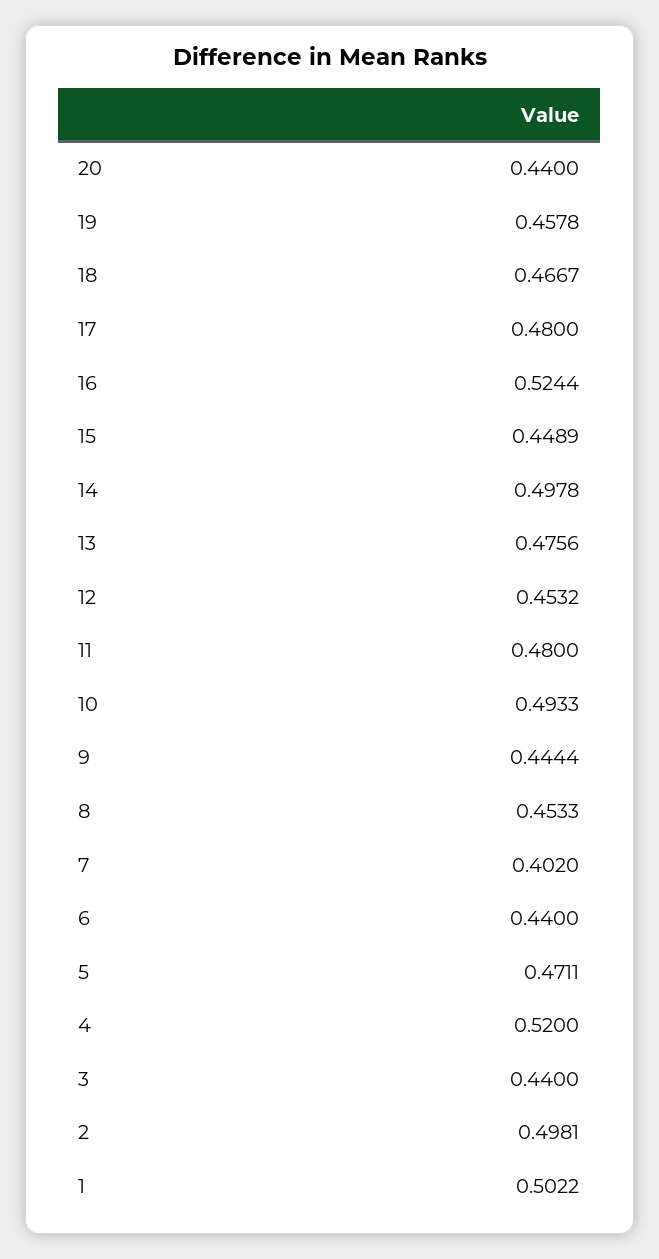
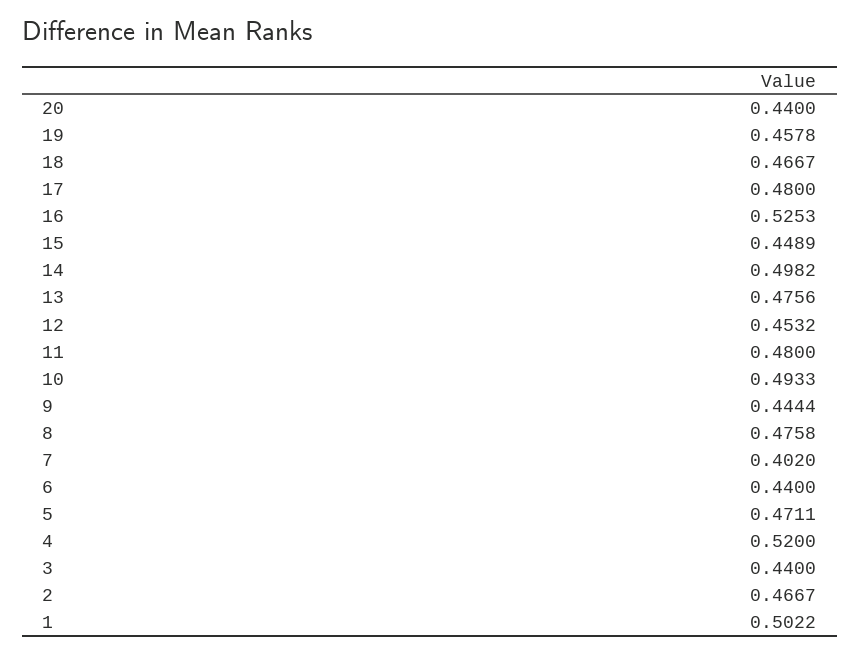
  {
    "20": 0.44,
    "19": 0.4578,
    "18": 0.4667,
    "17": 0.48,
-   "16": 0.5244,
+   "16": 0.5253,
    "15": 0.4489,
-   "14": 0.4978,
+   "14": 0.4982,
    "13": 0.4756,
    "12": 0.4532,
    "11": 0.48,
    "10": 0.4933,
    "9": 0.4444,
-   "8": 0.4533,
+   "8": 0.4758,
    "7": 0.402,
    "6": 0.44,
    "5": 0.4711,
    "4": 0.52,
    "3": 0.44,
-   "2": 0.4981,
+   "2": 0.4667,
    "1": 0.5022
  }

